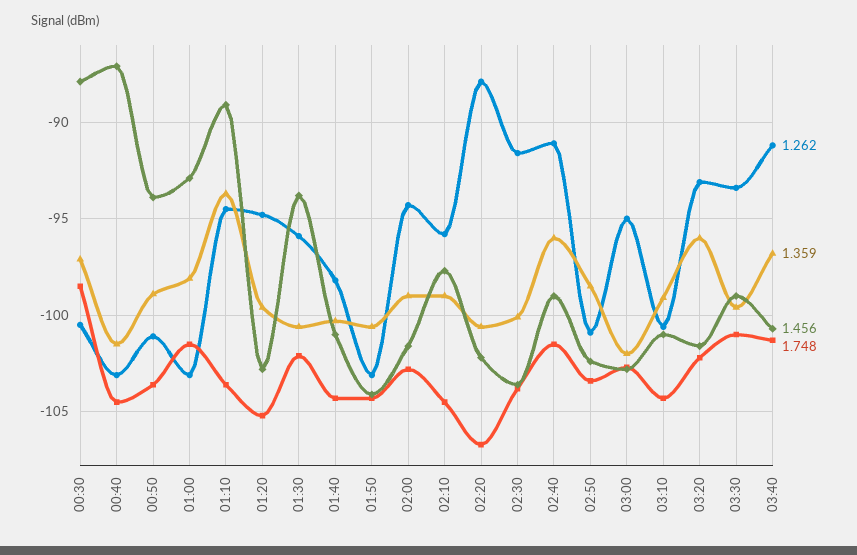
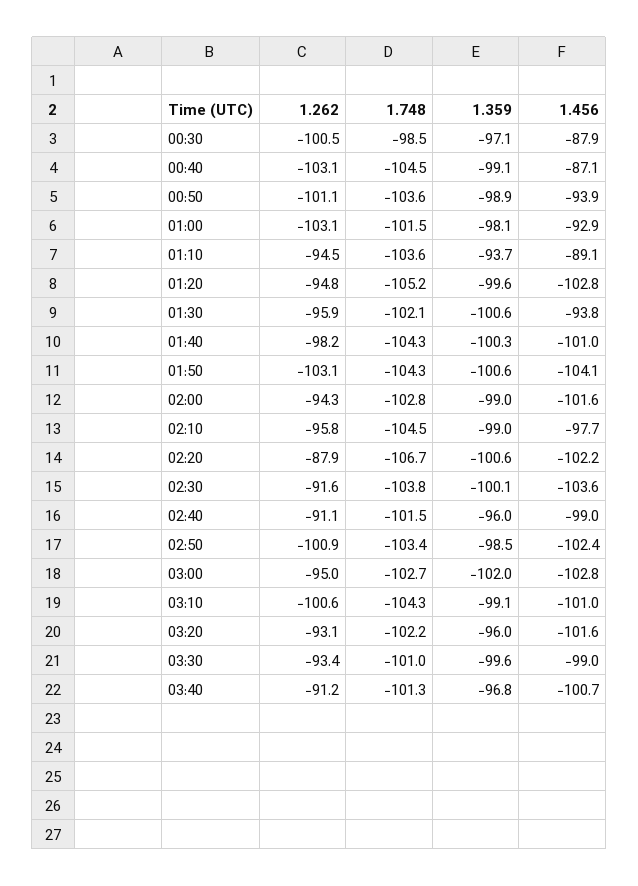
  {
    "1.262": {
      "00:30": -100.5,
      "00:40": -103.1,
      "00:50": -101.1,
      "01:00": -103.1,
      "01:10": -94.5,
      "01:20": -94.8,
      "01:30": -95.9,
      "01:40": -98.2,
      "01:50": -103.1,
      "02:00": -94.3,
      "02:10": -95.8,
      "02:20": -87.9,
      "02:30": -91.6,
      "02:40": -91.1,
      "02:50": -100.9,
      "03:00": -95,
      "03:10": -100.6,
      "03:20": -93.1,
      "03:30": -93.4,
      "03:40": -91.2
    },
    "1.359": {
      "00:30": -97.1,
-     "00:40": -101.5,
+     "00:40": -99.1,
      "00:50": -98.9,
      "01:00": -98.1,
      "01:10": -93.7,
      "01:20": -99.6,
      "01:30": -100.6,
      "01:40": -100.3,
      "01:50": -100.6,
      "02:00": -99,
      "02:10": -99,
      "02:20": -100.6,
      "02:30": -100.1,
      "02:40": -96,
      "02:50": -98.5,
      "03:00": -102,
      "03:10": -99.1,
      "03:20": -96,
      "03:30": -99.6,
      "03:40": -96.8
    },
    "1.456": {
      "00:30": -87.9,
      "00:40": -87.1,
      "00:50": -93.9,
      "01:00": -92.9,
      "01:10": -89.1,
      "01:20": -102.8,
      "01:30": -93.8,
      "01:40": -101,
      "01:50": -104.1,
      "02:00": -101.6,
      "02:10": -97.7,
      "02:20": -102.2,
      "02:30": -103.6,
      "02:40": -99,
      "02:50": -102.4,
      "03:00": -102.8,
      "03:10": -101,
      "03:20": -101.6,
      "03:30": -99,
      "03:40": -100.7
    },
    "1.748": {
      "00:30": -98.5,
      "00:40": -104.5,
      "00:50": -103.6,
      "01:00": -101.5,
      "01:10": -103.6,
      "01:20": -105.2,
      "01:30": -102.1,
      "01:40": -104.3,
      "01:50": -104.3,
      "02:00": -102.8,
      "02:10": -104.5,
      "02:20": -106.7,
      "02:30": -103.8,
      "02:40": -101.5,
      "02:50": -103.4,
      "03:00": -102.7,
      "03:10": -104.3,
      "03:20": -102.2,
      "03:30": -101,
      "03:40": -101.3
    }
  }

